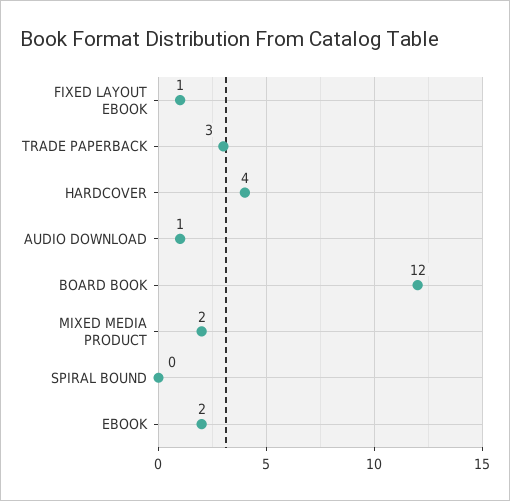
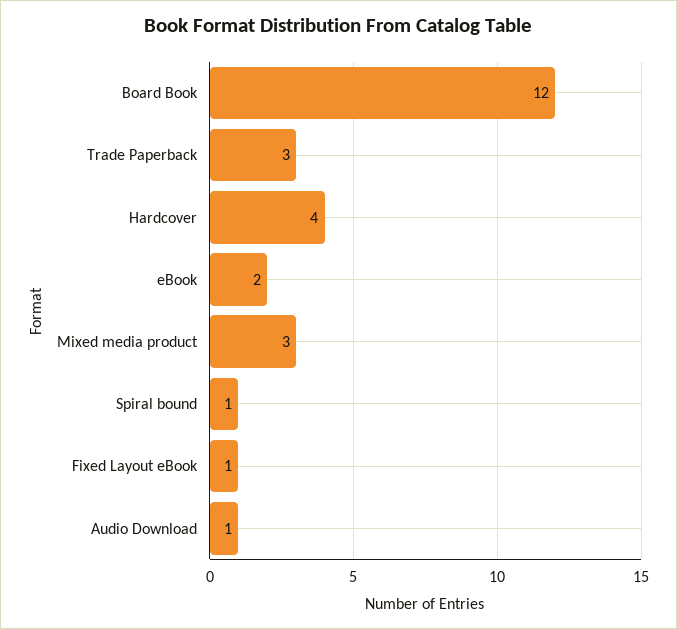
  {
    "FIXED LAYOUT EBOOK": 1,
    "TRADE PAPERBACK": 3,
    "HARDCOVER": 4,
    "AUDIO DOWNLOAD": 1,
    "BOARD BOOK": 12,
-   "MIXED MEDIA PRODUCT": 2,
+   "MIXED MEDIA PRODUCT": 3,
-   "SPIRAL BOUND": 0,
+   "SPIRAL BOUND": 1,
    "EBOOK": 2
  }

